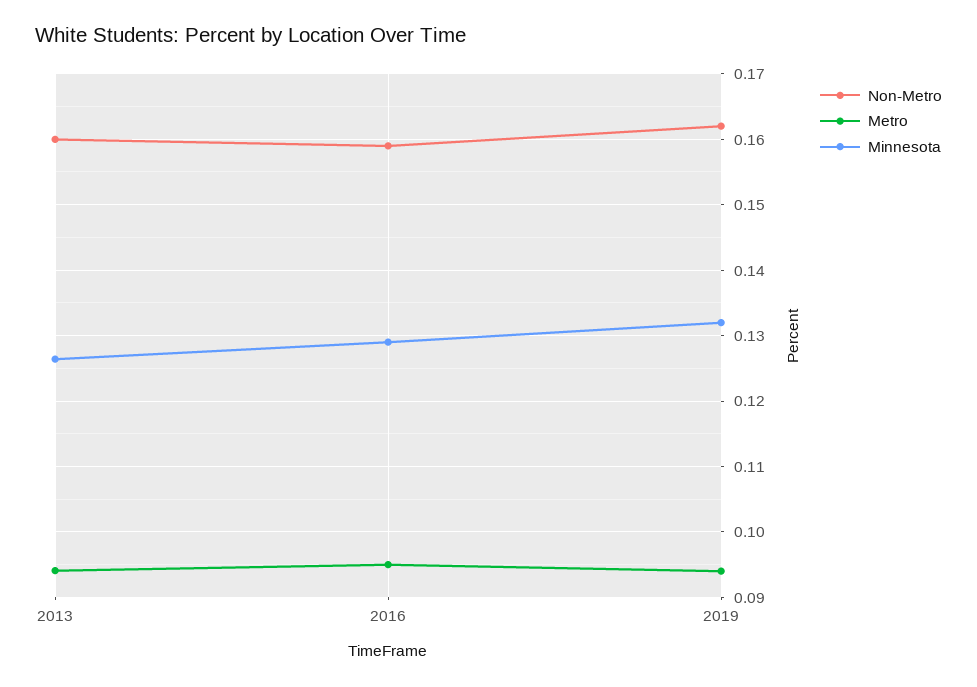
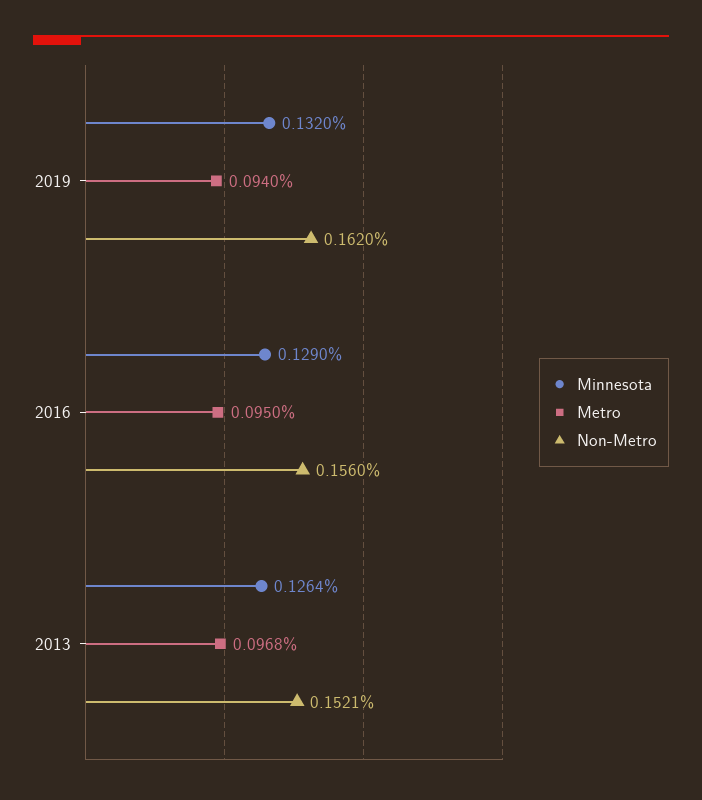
  {
    "Non-Metro": {
-     "2013": 0.16,
+     "2013": 0.1521,
-     "2016": 0.159,
+     "2016": 0.156,
      "2019": 0.162
    },
    "Metro": {
-     "2013": 0.094,
+     "2013": 0.0968,
      "2016": 0.095,
      "2019": 0.094
    },
    "Minnesota": {
      "2013": 0.1264,
      "2016": 0.129,
      "2019": 0.132
    }
  }

